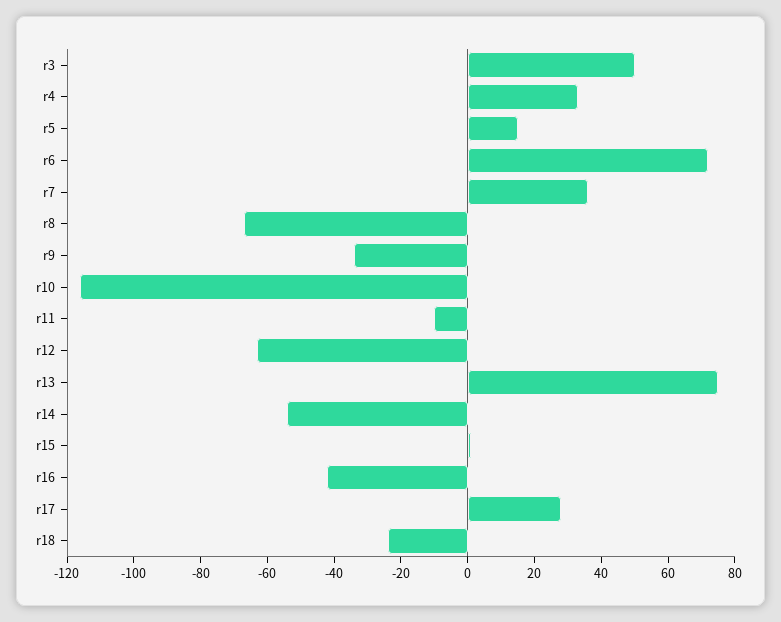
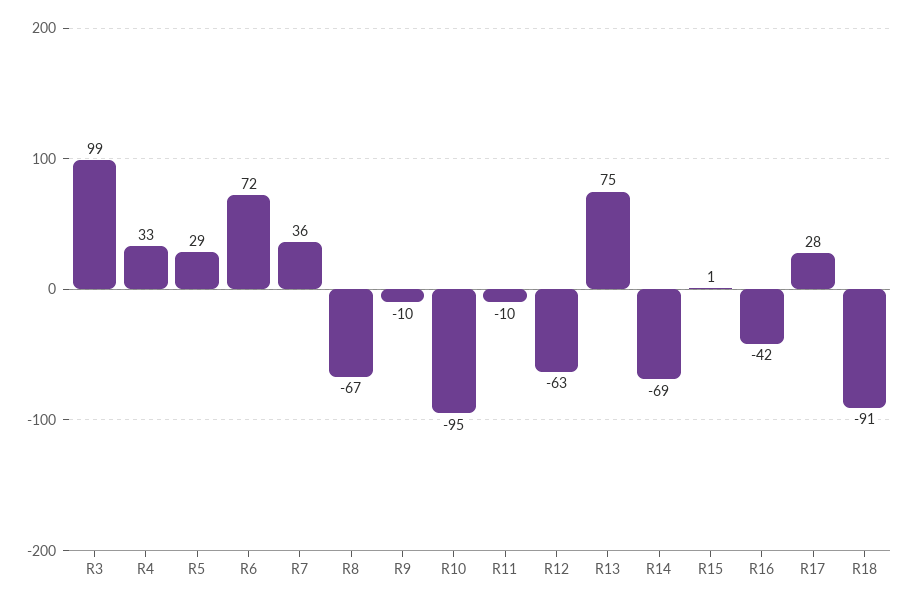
  {
-   "r3": 50,
+   "r3": 99,
    "r4": 33,
-   "r5": 15,
+   "r5": 29,
    "r6": 72,
    "r7": 36,
    "r8": -67,
-   "r9": -35,
+   "r9": -10,
-   "r10": -115,
+   "r10": -95,
    "r11": -10,
    "r12": -63,
    "r13": 75,
-   "r14": -55,
+   "r14": -69,
    "r15": 1,
    "r16": -42,
    "r17": 28,
-   "r18": -25
+   "r18": -91
  }

